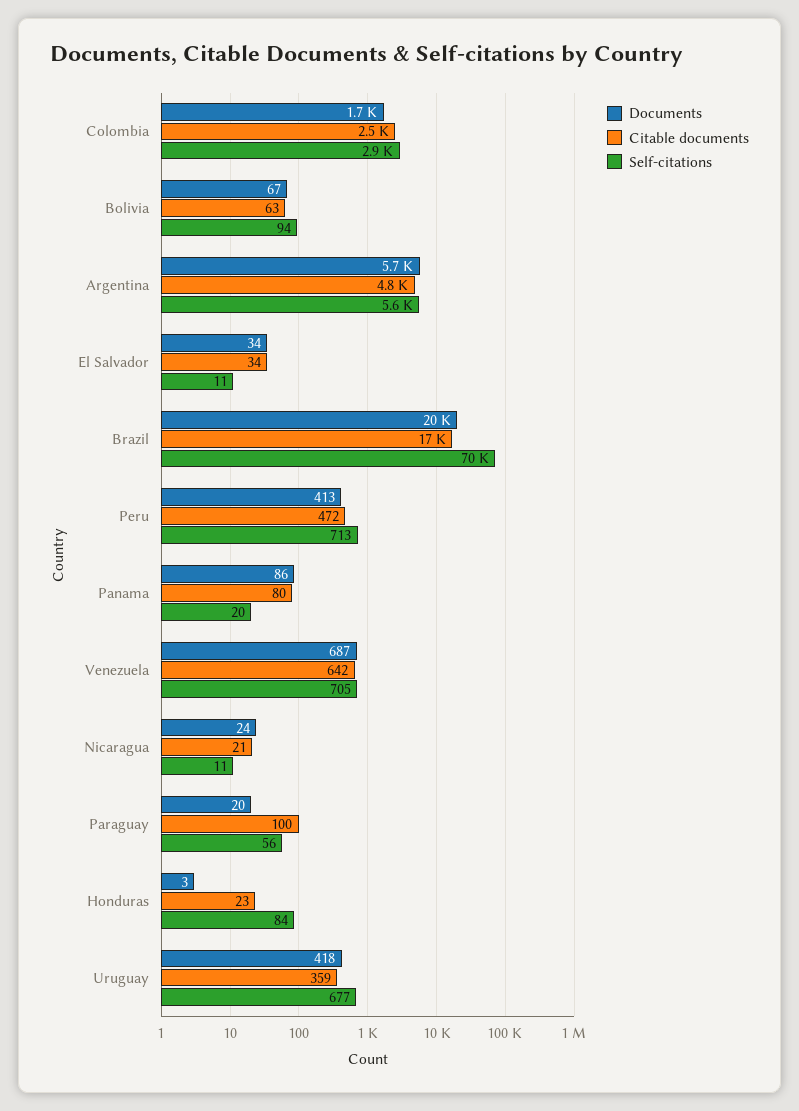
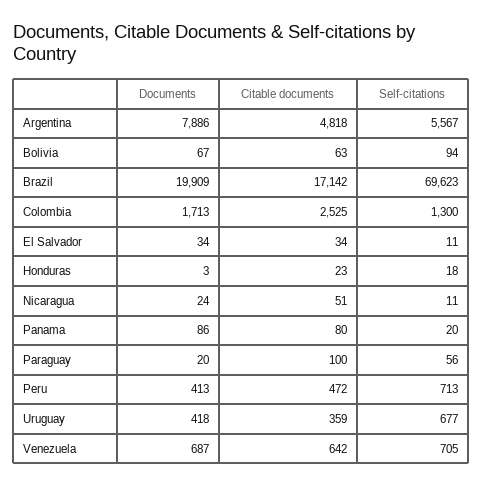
  {
    "Documents": {
      "Colombia": 1713,
      "Bolivia": 67,
-     "Argentina": 5700,
+     "Argentina": 7886,
      "El Salvador": 34,
      "Brazil": 19909,
      "Peru": 413,
      "Panama": 86,
      "Venezuela": 687,
      "Nicaragua": 24,
      "Paraguay": 20,
      "Honduras": 3,
      "Uruguay": 418
    },
    "Citable documents": {
      "Colombia": 2525,
      "Bolivia": 63,
      "Argentina": 4818,
      "El Salvador": 34,
      "Brazil": 17142,
      "Peru": 472,
      "Panama": 80,
      "Venezuela": 642,
-     "Nicaragua": 21,
+     "Nicaragua": 51,
      "Paraguay": 100,
      "Honduras": 23,
      "Uruguay": 359
    },
    "Self-citations": {
-     "Colombia": 2900,
+     "Colombia": 1300,
      "Bolivia": 94,
      "Argentina": 5567,
      "El Salvador": 11,
      "Brazil": 69623,
      "Peru": 713,
      "Panama": 20,
      "Venezuela": 705,
      "Nicaragua": 11,
      "Paraguay": 56,
-     "Honduras": 84,
+     "Honduras": 18,
      "Uruguay": 677
    }
  }

